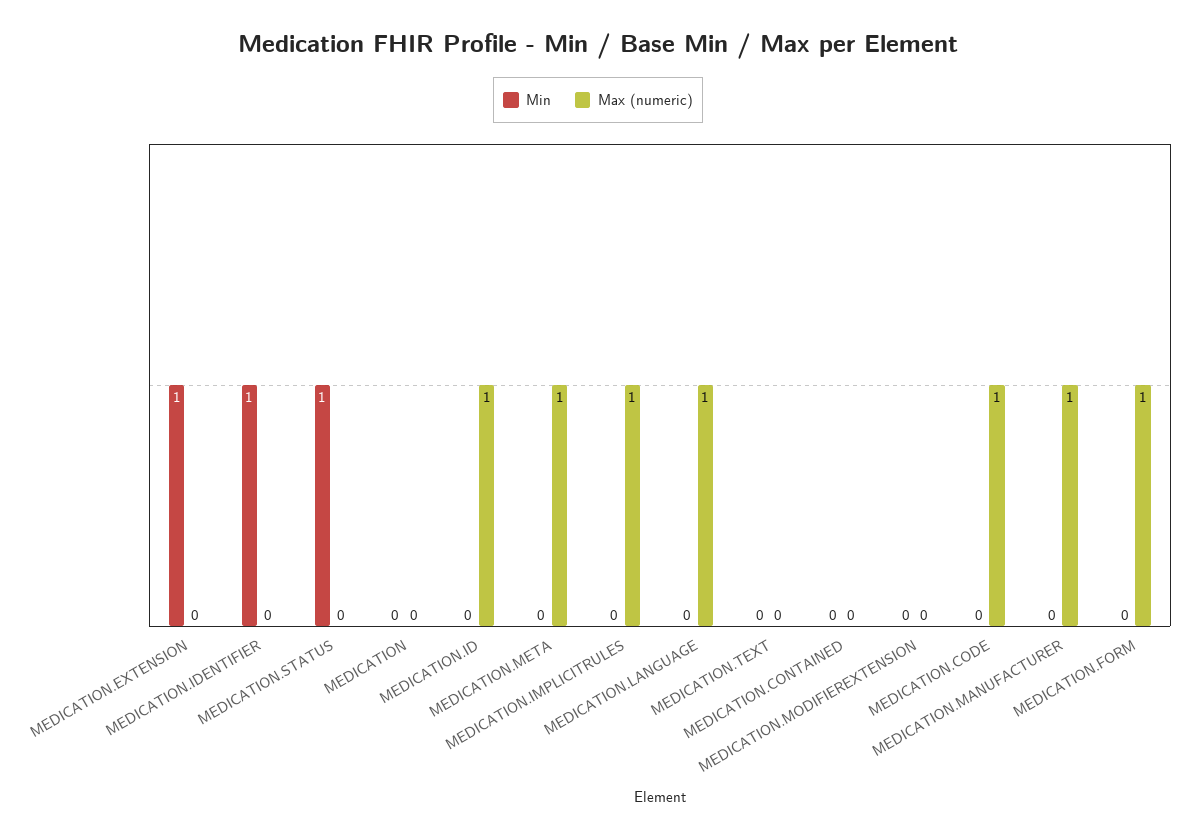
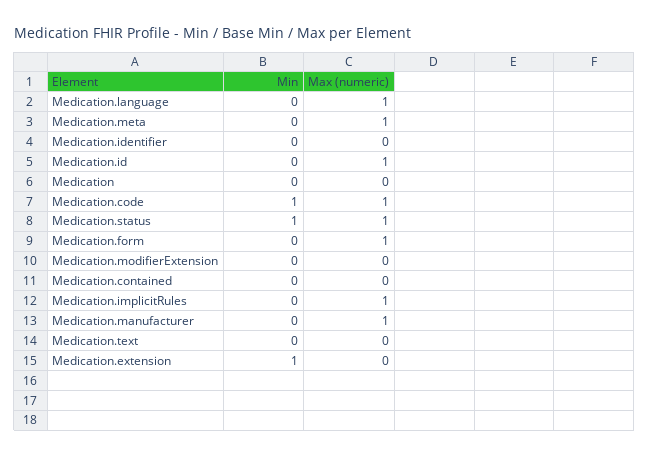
  {
    "Min": {
      "MEDICATION.EXTENSION": 1,
-     "MEDICATION.IDENTIFIER": 1,
+     "MEDICATION.IDENTIFIER": 0,
      "MEDICATION.STATUS": 1,
      "MEDICATION": 0,
      "MEDICATION.ID": 0,
      "MEDICATION.META": 0,
      "MEDICATION.IMPLICITRULES": 0,
      "MEDICATION.LANGUAGE": 0,
      "MEDICATION.TEXT": 0,
      "MEDICATION.CONTAINED": 0,
      "MEDICATION.MODIFIEREXTENSION": 0,
-     "MEDICATION.CODE": 0,
+     "MEDICATION.CODE": 1,
      "MEDICATION.MANUFACTURER": 0,
      "MEDICATION.FORM": 0
    },
    "Max (numeric)": {
      "MEDICATION.EXTENSION": 0,
      "MEDICATION.IDENTIFIER": 0,
-     "MEDICATION.STATUS": 0,
+     "MEDICATION.STATUS": 1,
      "MEDICATION": 0,
      "MEDICATION.ID": 1,
      "MEDICATION.META": 1,
      "MEDICATION.IMPLICITRULES": 1,
      "MEDICATION.LANGUAGE": 1,
      "MEDICATION.TEXT": 0,
      "MEDICATION.CONTAINED": 0,
      "MEDICATION.MODIFIEREXTENSION": 0,
      "MEDICATION.CODE": 1,
      "MEDICATION.MANUFACTURER": 1,
      "MEDICATION.FORM": 1
    }
  }

